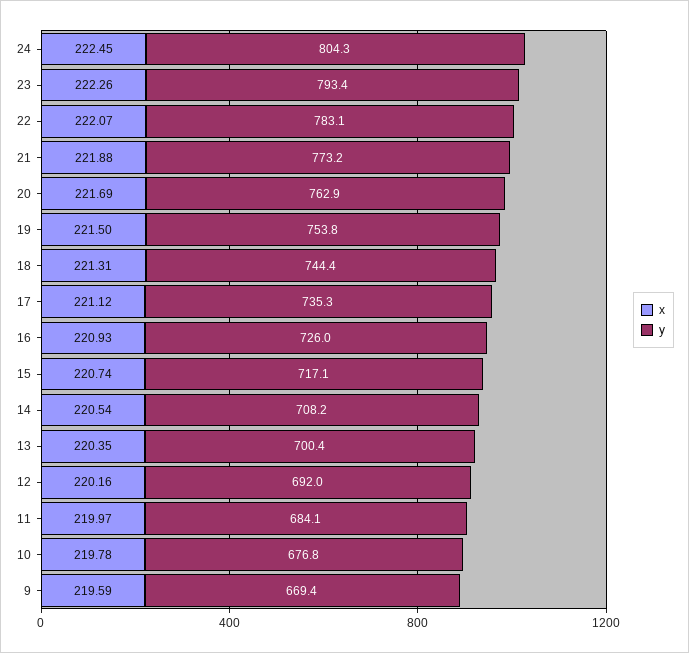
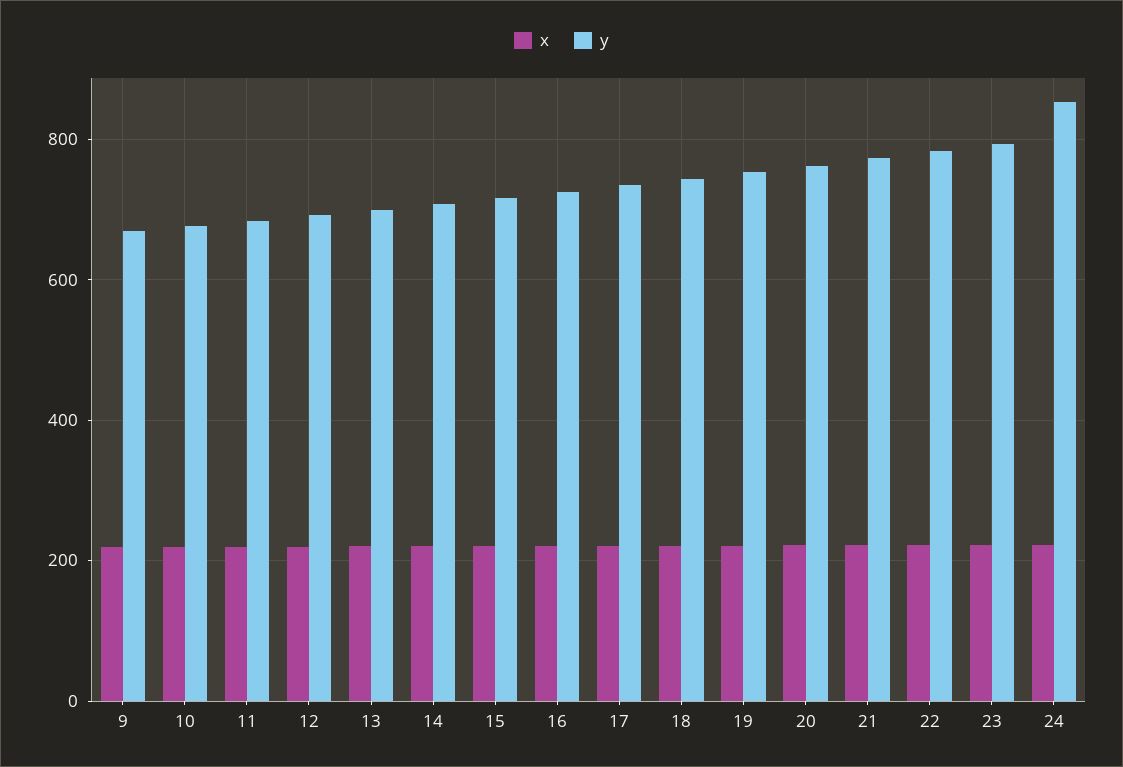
  {
    "x": {
      "24": 222.45,
      "23": 222.26,
      "22": 222.07,
      "21": 221.88,
      "20": 221.69,
      "19": 221.5,
      "18": 221.31,
      "17": 221.12,
      "16": 220.93,
      "15": 220.74,
      "14": 220.54,
      "13": 220.35,
      "12": 220.16,
      "11": 219.97,
      "10": 219.78,
      "9": 219.59
    },
    "y": {
-     "24": 804.3,
+     "24": 860,
      "23": 793.4,
      "22": 783.1,
      "21": 773.2,
      "20": 762.9,
      "19": 753.8,
      "18": 744.4,
      "17": 735.3,
      "16": 726,
      "15": 717.1,
      "14": 708.2,
      "13": 700.4,
      "12": 692,
      "11": 684.1,
      "10": 676.8,
      "9": 669.4
    }
  }

